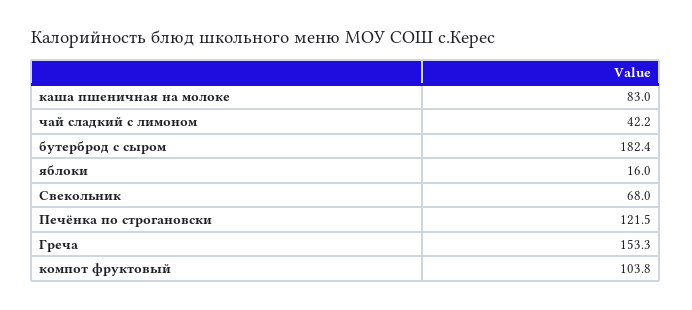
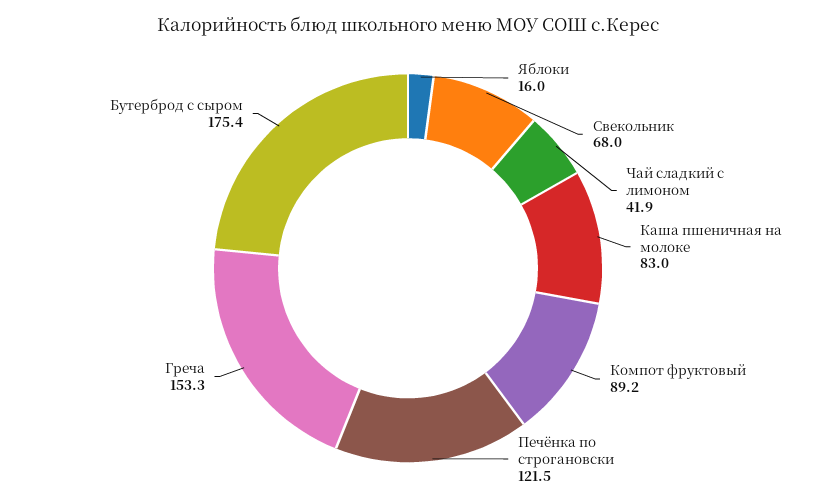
  {
    "каша пшеничная на молоке": 83,
-   "чай сладкий с лимоном": 42.2,
+   "чай сладкий с лимоном": 41.9,
-   "бутерброд с сыром": 182.4,
+   "бутерброд с сыром": 175.4,
    "яблоки": 16,
    "Свекольник": 68,
    "Печёнка по строгановски": 121.5,
    "Греча": 153.3,
-   "компот фруктовый": 103.8
+   "компот фруктовый": 89.2
  }

